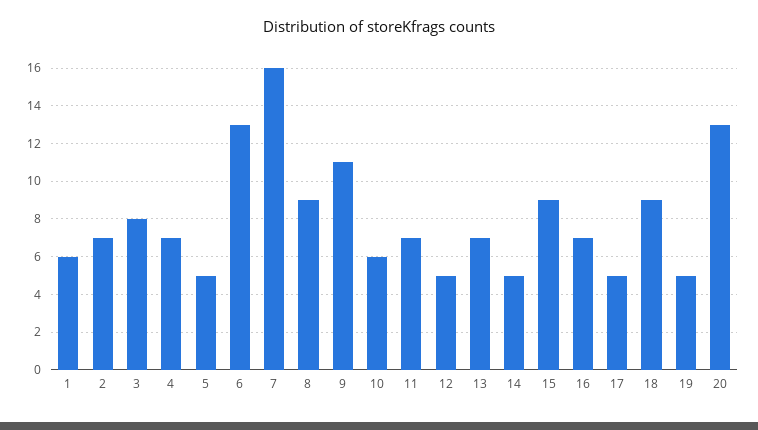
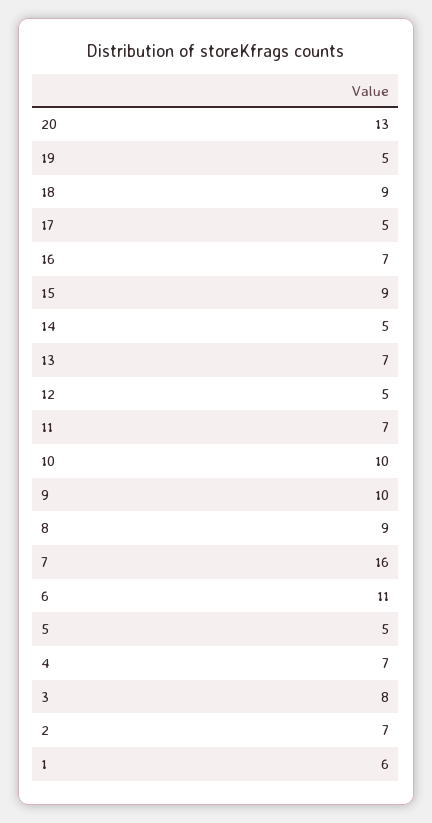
  {
    "1": 6,
    "2": 7,
    "3": 8,
    "4": 7,
    "5": 5,
-   "6": 13,
+   "6": 11,
    "7": 16,
    "8": 9,
-   "9": 11,
+   "9": 10,
-   "10": 6,
+   "10": 10,
    "11": 7,
    "12": 5,
    "13": 7,
    "14": 5,
    "15": 9,
    "16": 7,
    "17": 5,
    "18": 9,
    "19": 5,
    "20": 13
  }

